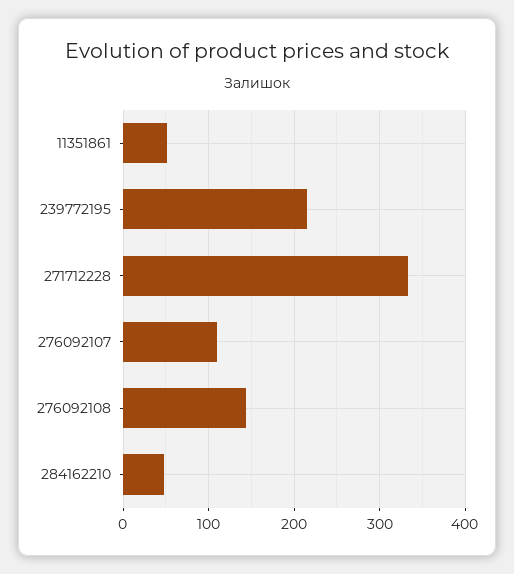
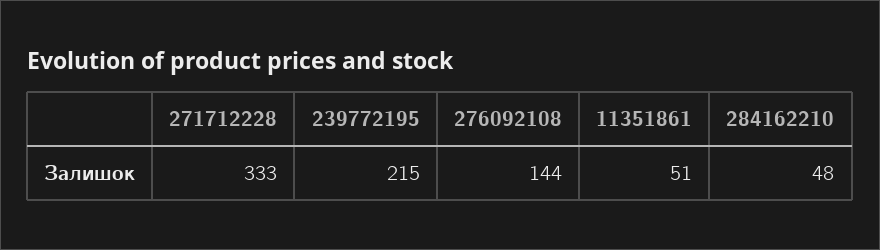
  {
    "11351861": 51,
    "239772195": 215,
    "271712228": 333,
-   "276092107": 110,
    "276092108": 144,
    "284162210": 48
  }

